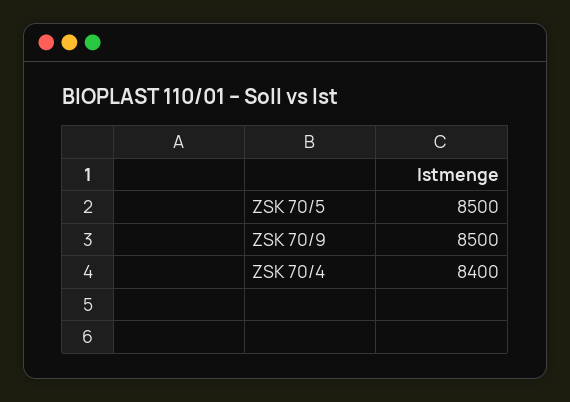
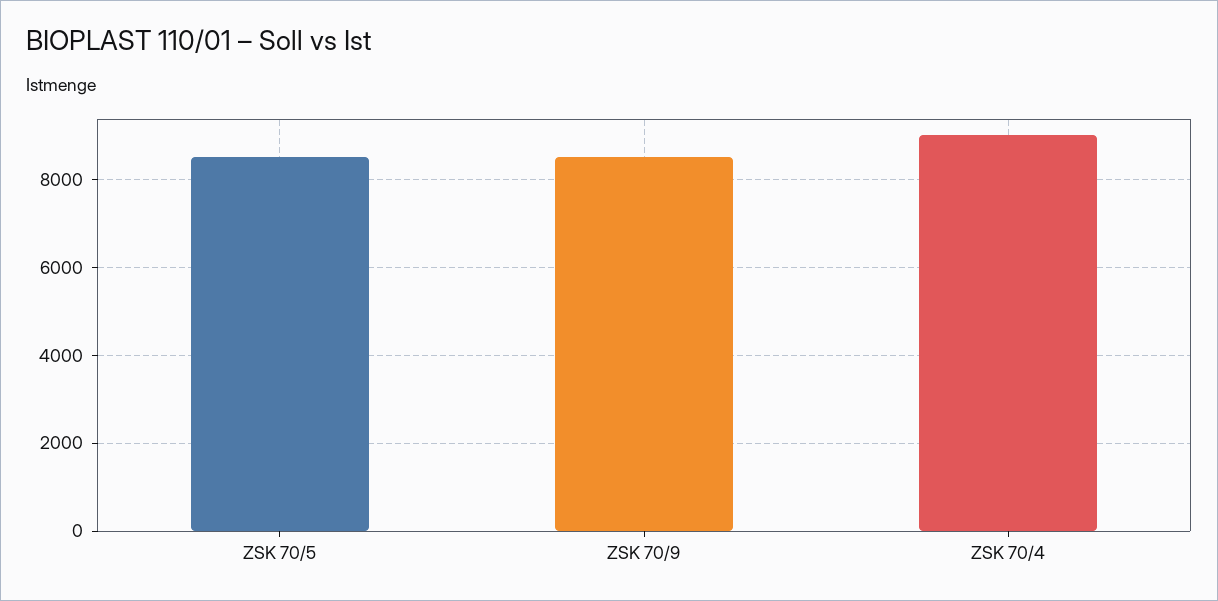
  {
    "ZSK 70/5": 8500,
    "ZSK 70/9": 8500,
-   "ZSK 70/4": 8400
+   "ZSK 70/4": 9000
  }

